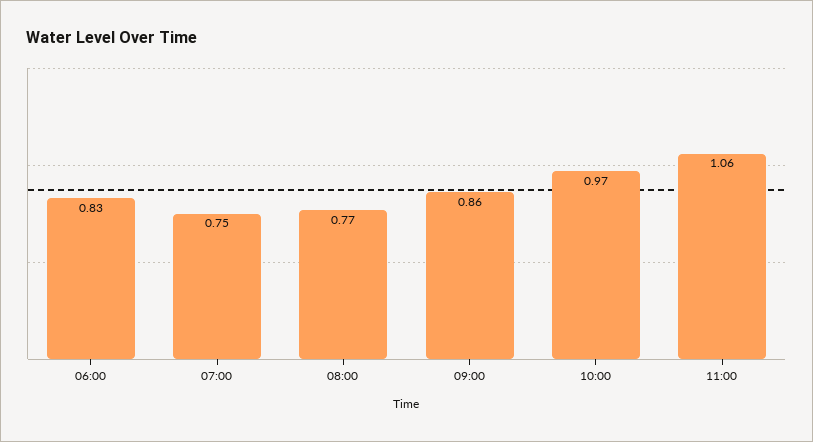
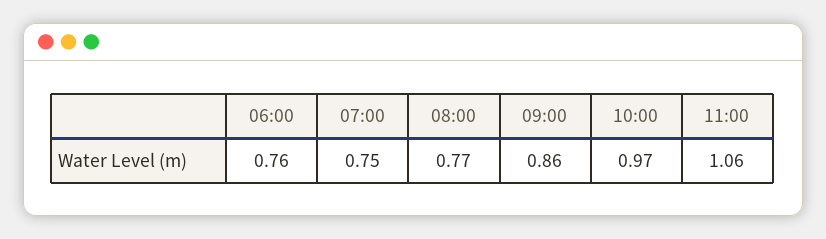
  {
-   "06:00": 0.83,
+   "06:00": 0.76,
    "07:00": 0.75,
    "08:00": 0.77,
    "09:00": 0.86,
    "10:00": 0.97,
    "11:00": 1.06
  }

